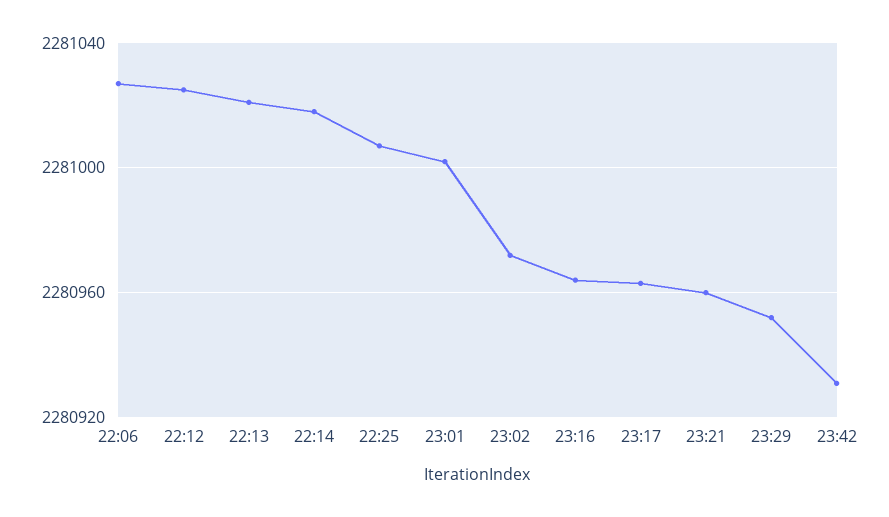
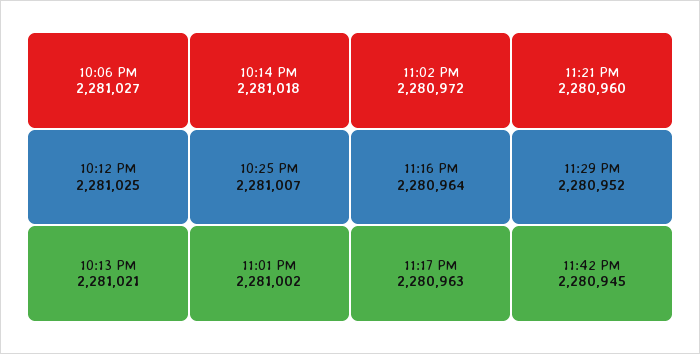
  {
    "22:06": 2281027,
    "22:12": 2281025,
    "22:13": 2281021,
    "22:14": 2281018,
    "22:25": 2281007,
    "23:01": 2281002,
    "23:02": 2280972,
    "23:16": 2280964,
    "23:17": 2280963,
    "23:21": 2280960,
    "23:29": 2280952,
-   "23:42": 2280930
+   "23:42": 2280945
  }

